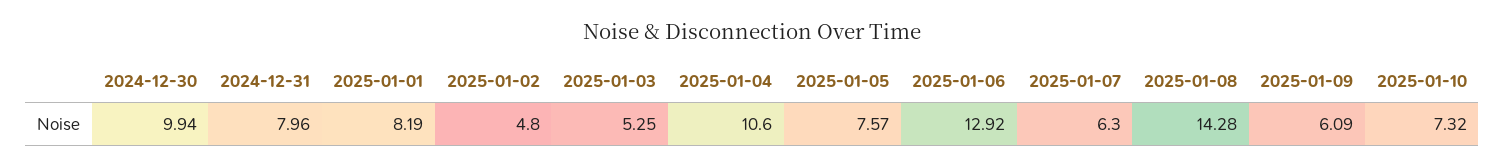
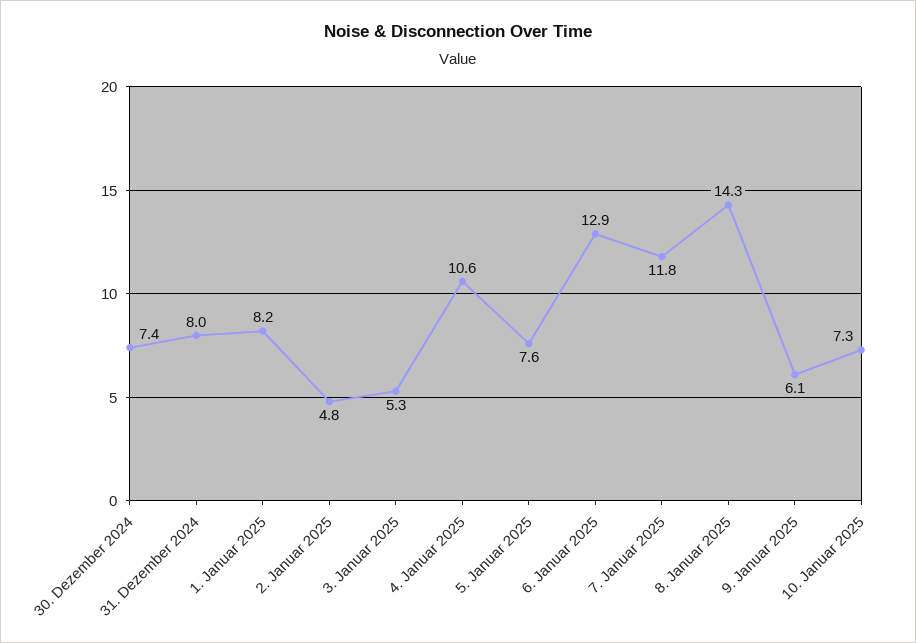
  {
-   "2024-12-30": 9.94,
+   "2024-12-30": 7.4,
    "2024-12-31": 7.96,
    "2025-01-01": 8.19,
    "2025-01-02": 4.8,
    "2025-01-03": 5.25,
    "2025-01-04": 10.6,
    "2025-01-05": 7.57,
    "2025-01-06": 12.92,
-   "2025-01-07": 6.3,
+   "2025-01-07": 11.8,
    "2025-01-08": 14.28,
    "2025-01-09": 6.09,
    "2025-01-10": 7.32
  }

